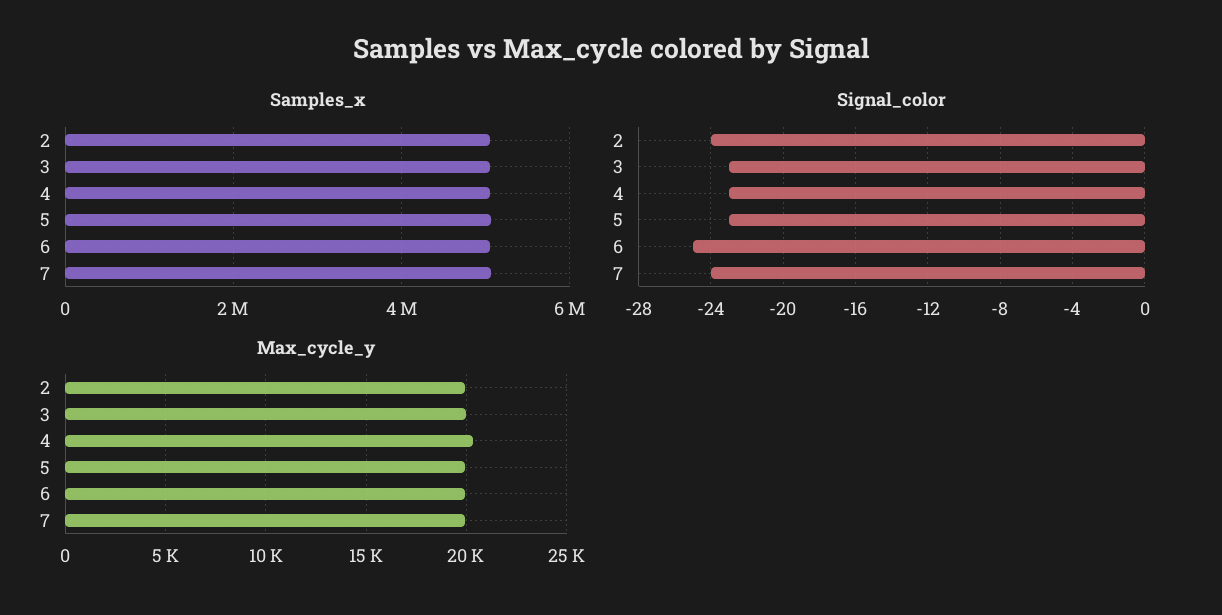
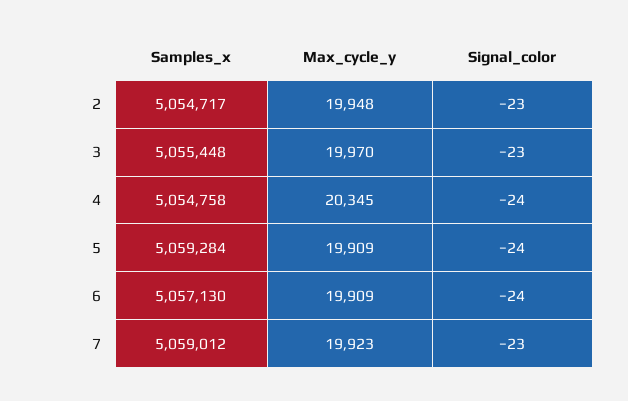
  {
    "Samples_x": {
      "2": 5054717,
      "3": 5055448,
      "4": 5054758,
      "5": 5059284,
      "6": 5057130,
      "7": 5059012
    },
    "Signal_color": {
-     "2": -24,
+     "2": -23,
      "3": -23,
-     "4": -23,
+     "4": -24,
-     "5": -23,
+     "5": -24,
-     "6": -25,
+     "6": -24,
-     "7": -24
+     "7": -23
    },
    "Max_cycle_y": {
      "2": 19948,
      "3": 19970,
      "4": 20345,
      "5": 19909,
      "6": 19909,
      "7": 19923
    }
  }

